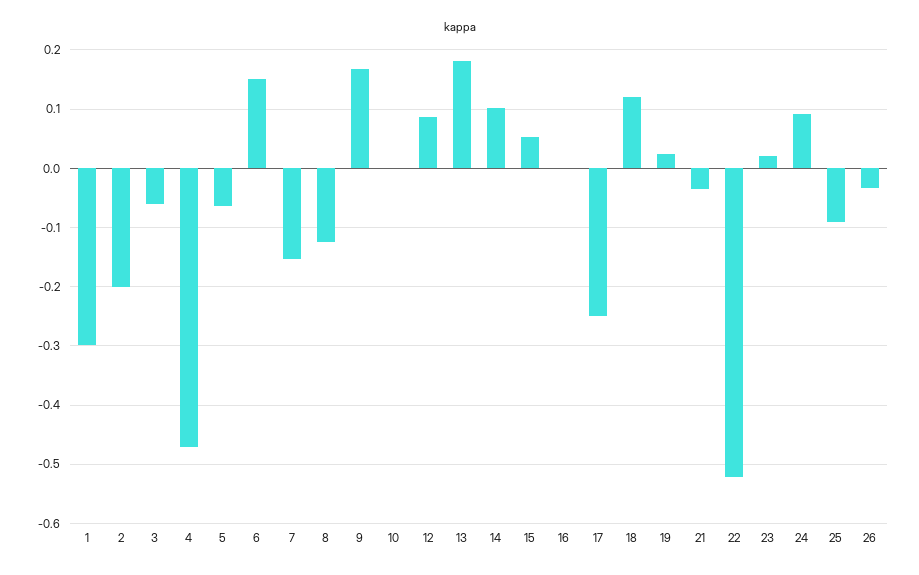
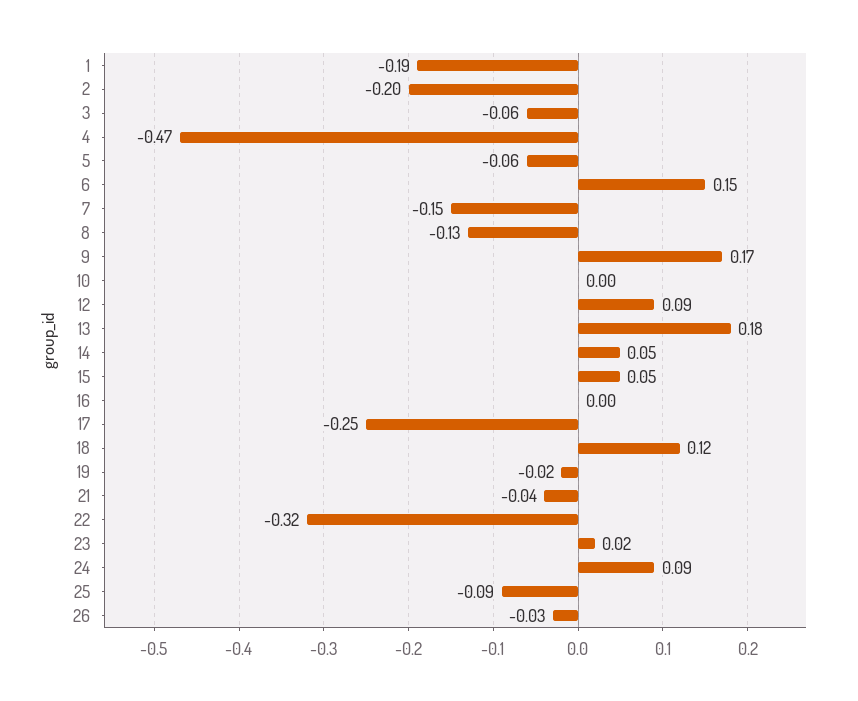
  {
-   "1": -0.3,
+   "1": -0.19,
    "2": -0.2,
    "3": -0.06,
    "4": -0.47,
    "5": -0.06,
    "6": 0.15,
    "7": -0.15,
    "8": -0.13,
    "9": 0.17,
    "10": 0,
    "12": 0.09,
    "13": 0.18,
-   "14": 0.1,
+   "14": 0.05,
    "15": 0.05,
    "16": 0,
    "17": -0.25,
    "18": 0.12,
-   "19": 0.02,
+   "19": -0.02,
    "21": -0.04,
-   "22": -0.52,
+   "22": -0.32,
    "23": 0.02,
    "24": 0.09,
    "25": -0.09,
    "26": -0.03
  }

